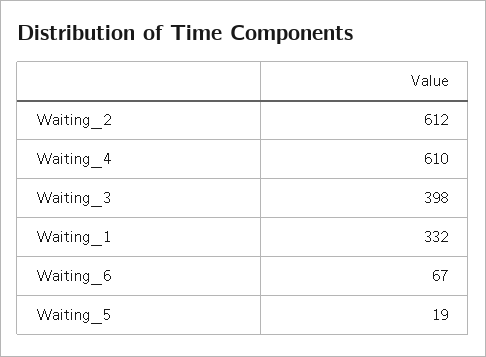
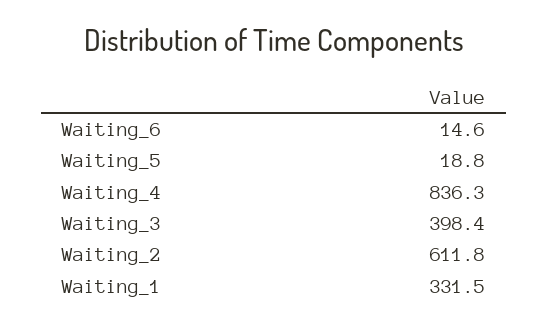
  {
    "Waiting_2": 611.8,
-   "Waiting_4": 610,
+   "Waiting_4": 836.3,
    "Waiting_3": 398.4,
    "Waiting_1": 331.5,
-   "Waiting_6": 67,
+   "Waiting_6": 14.6,
    "Waiting_5": 18.8
  }

